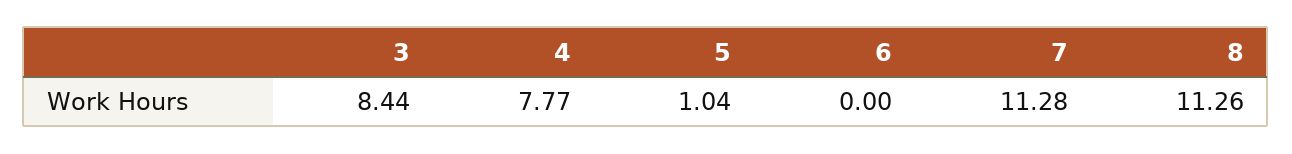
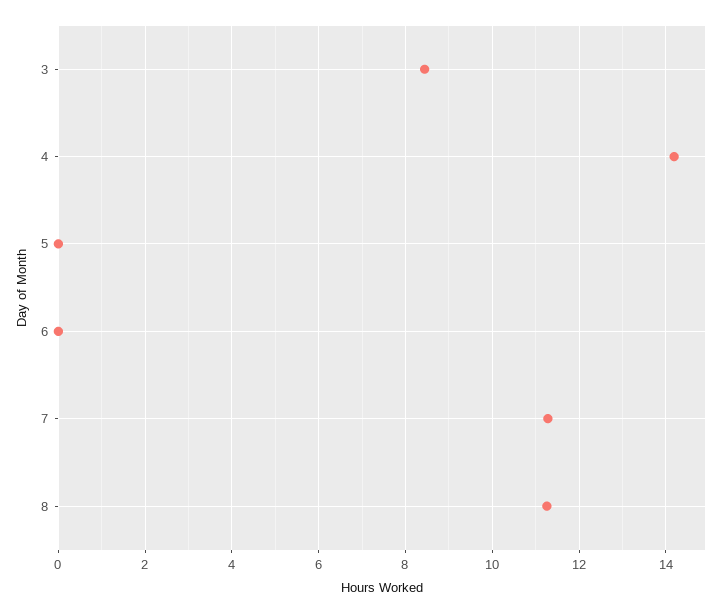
  {
    "3": 8.44,
-   "4": 7.77,
+   "4": 14.2,
-   "5": 1.04,
+   "5": 0,
    "6": 0,
    "7": 11.28,
    "8": 11.26
  }

